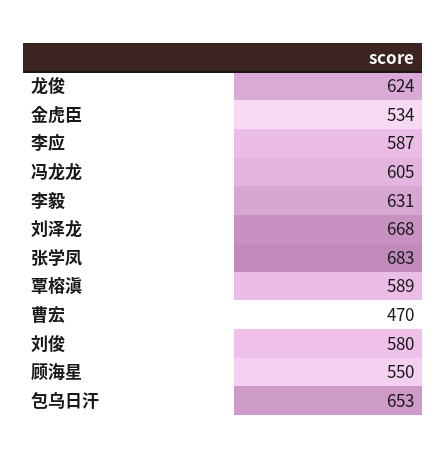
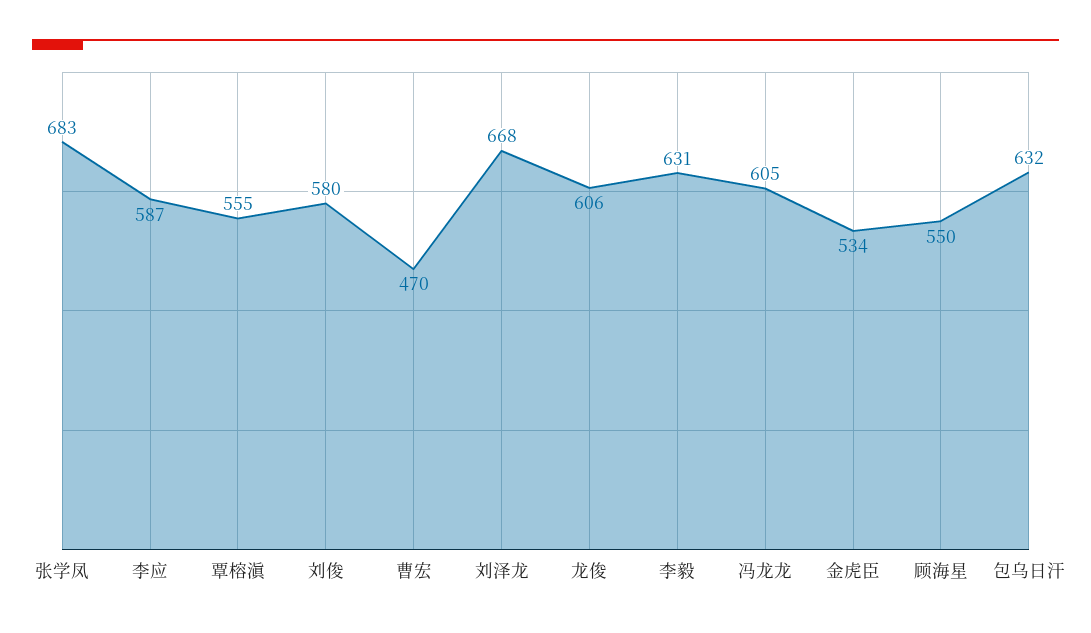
  {
-   "龙俊": 624,
+   "龙俊": 606,
    "金虎臣": 534,
    "李应": 587,
    "冯龙龙": 605,
    "李毅": 631,
    "刘泽龙": 668,
    "张学凤": 683,
-   "覃榕滇": 589,
+   "覃榕滇": 555,
    "曹宏": 470,
    "刘俊": 580,
    "顾海星": 550,
-   "包乌日汗": 653
+   "包乌日汗": 632
  }

